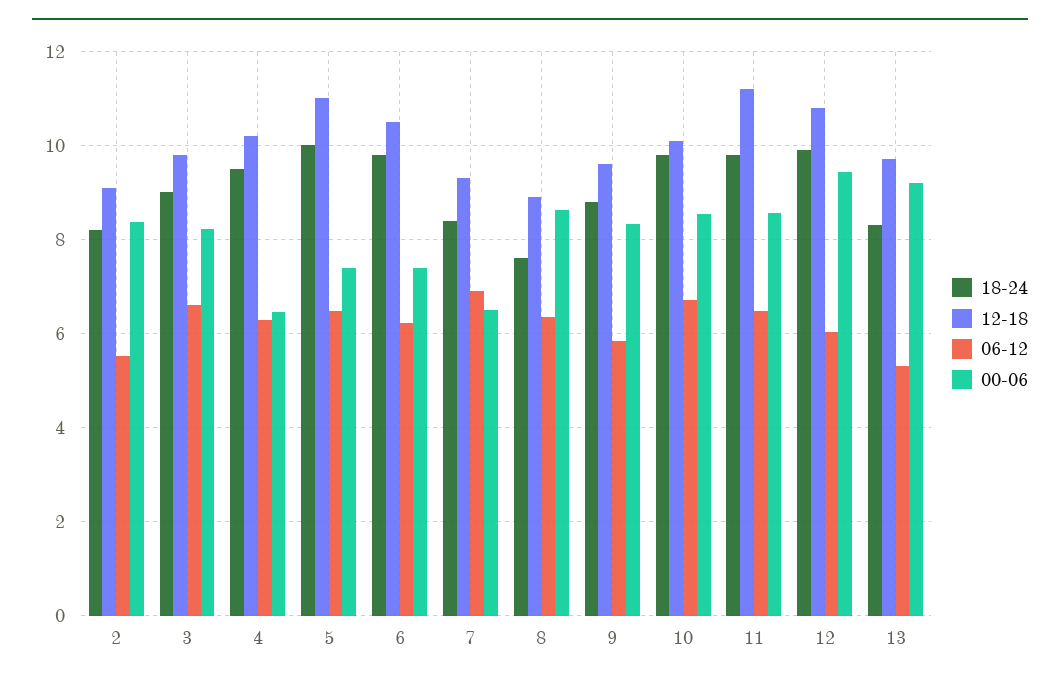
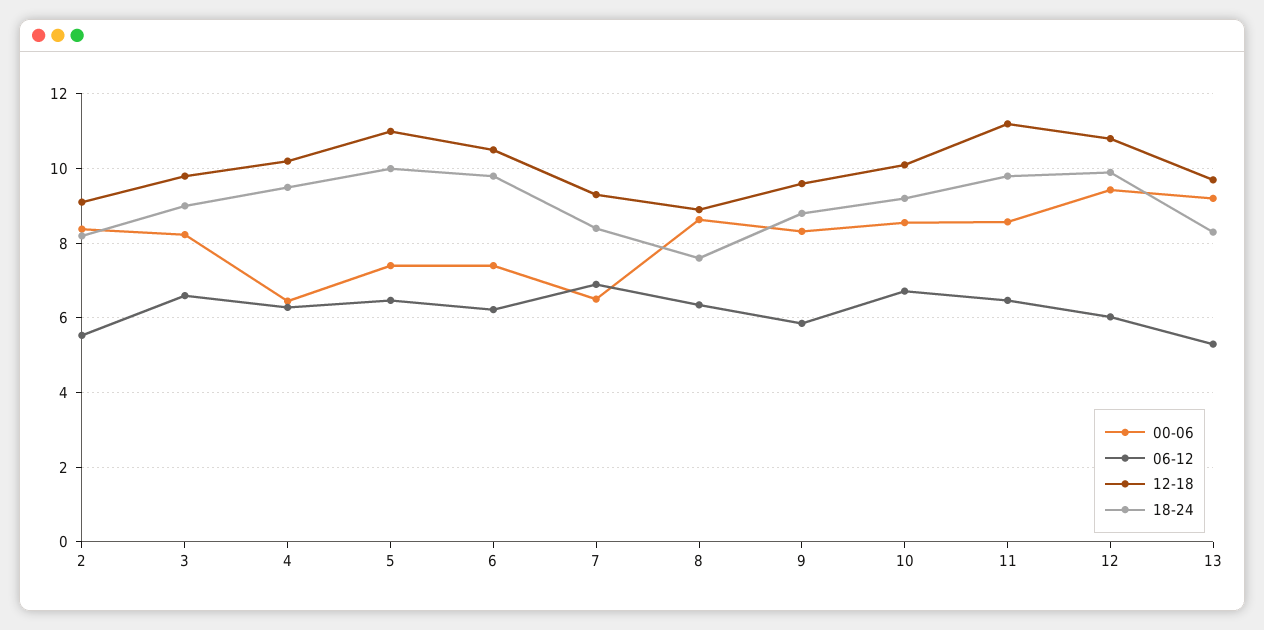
  {
    "18-24": {
      "2": 8.2,
      "3": 9,
      "4": 9.6,
      "5": 10,
      "6": 9.8,
      "7": 8.4,
      "8": 7.6,
      "9": 8.8,
-     "10": 9.8,
+     "10": 9.2,
      "11": 9.8,
      "12": 10,
      "13": 8.4
    },
    "12-18": {
      "2": 9.2,
      "3": 9.8,
      "4": 10.2,
      "5": 11,
      "6": 10.6,
      "7": 9.4,
      "8": 9,
      "9": 9.6,
      "10": 10.2,
      "11": 11.2,
      "12": 10.8,
      "13": 9.8
    },
    "06-12": {
      "2": 5.6,
      "3": 6.6,
      "4": 6.2,
      "5": 6.4,
      "6": 6.2,
      "7": 7,
      "8": 6.4,
      "9": 5.8,
      "10": 6.8,
      "11": 6.4,
      "12": 6,
      "13": 5.4
    },
    "00-06": {
      "2": 8.4,
      "3": 8.2,
      "4": 6.4,
      "5": 7.4,
      "6": 7.4,
      "7": 6.6,
      "8": 8.6,
      "9": 8.4,
      "10": 8.6,
      "11": 8.6,
      "12": 9.4,
      "13": 9.2
    }
  }

